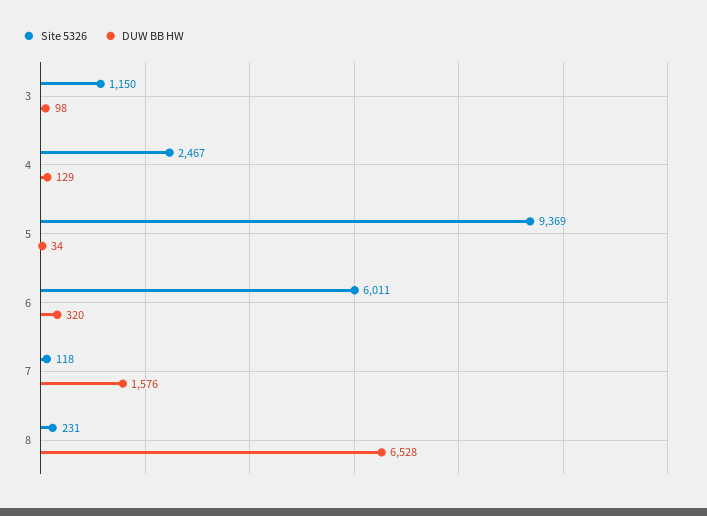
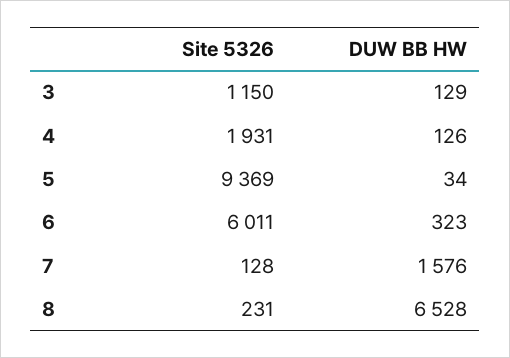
  {
    "Site 5326": {
      "3": 1150,
-     "4": 2467,
+     "4": 1931,
      "5": 9369,
      "6": 6011,
-     "7": 118,
+     "7": 128,
      "8": 231
    },
    "DUW BB HW": {
-     "3": 98,
+     "3": 129,
-     "4": 129,
+     "4": 126,
      "5": 34,
-     "6": 320,
+     "6": 323,
      "7": 1576,
      "8": 6528
    }
  }

